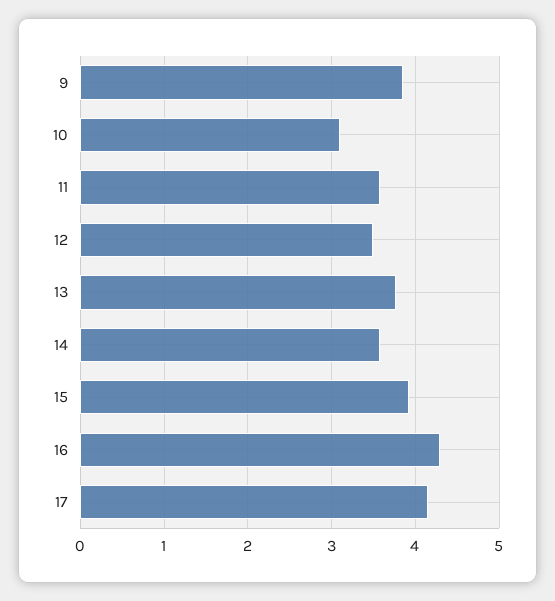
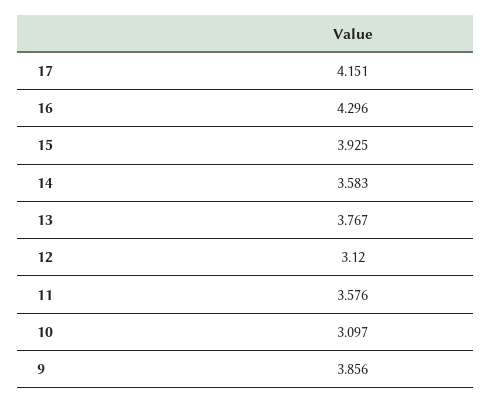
  {
    "9": 3.856,
    "10": 3.097,
    "11": 3.576,
-   "12": 3.5,
+   "12": 3.12,
    "13": 3.767,
    "14": 3.583,
    "15": 3.925,
    "16": 4.296,
    "17": 4.151
  }

